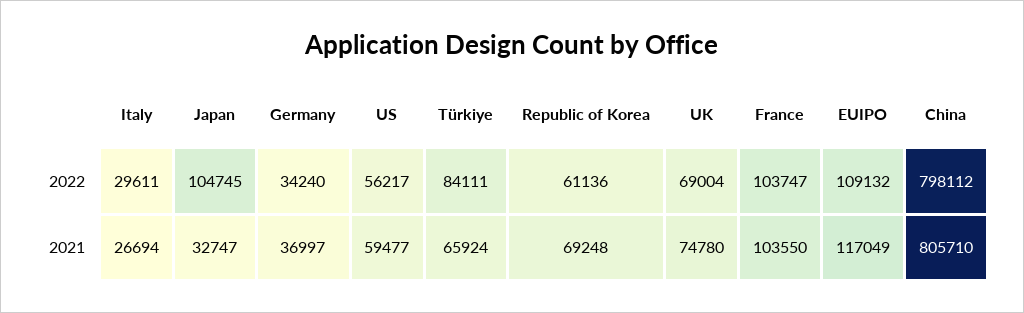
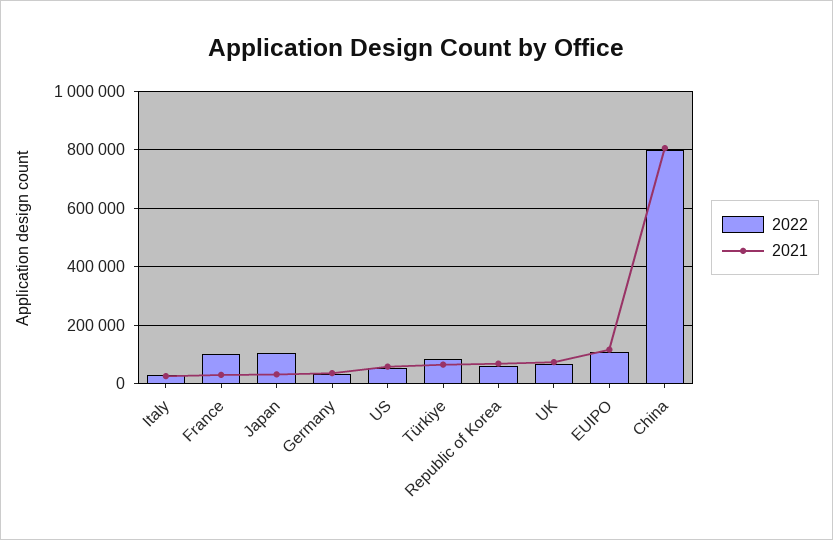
  {
    "2022": {
      "Italy": 29611,
      "Japan": 104745,
      "Germany": 34240,
      "US": 56217,
      "Türkiye": 84111,
      "Republic of Korea": 61136,
      "UK": 69004,
      "France": 103747,
      "EUIPO": 109132,
      "China": 798112
    },
    "2021": {
      "Italy": 26694,
      "Japan": 32747,
      "Germany": 36997,
      "US": 59477,
      "Türkiye": 65924,
      "Republic of Korea": 69248,
      "UK": 74780,
-     "France": 103550,
+     "France": 25000,
      "EUIPO": 117049,
      "China": 805710
    }
  }

